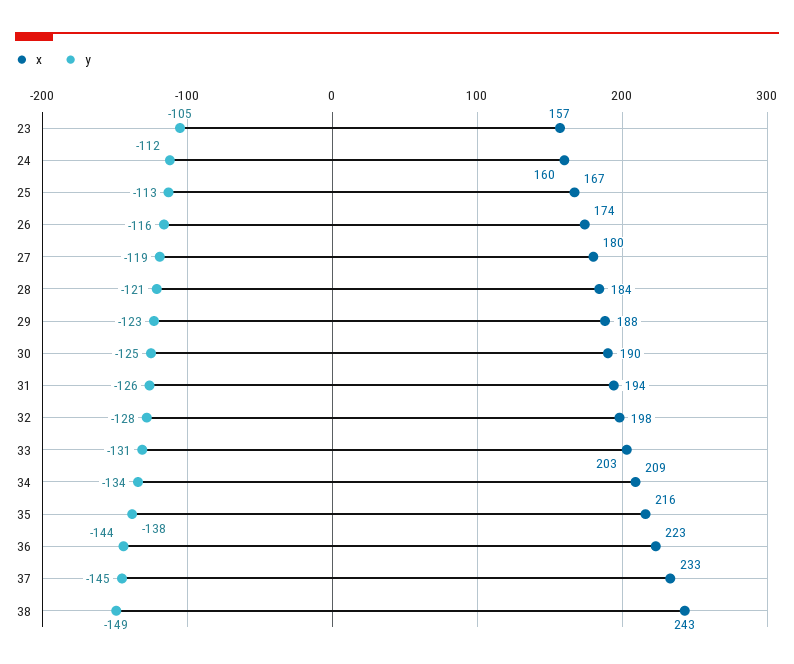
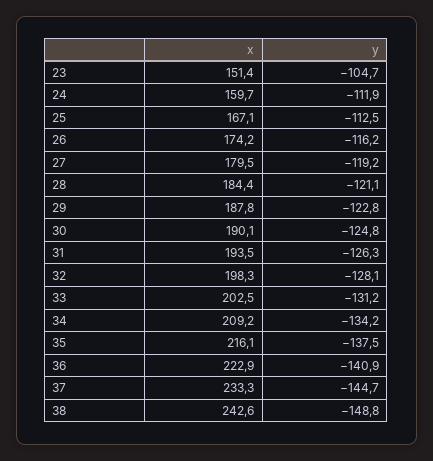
  {
    "x": {
-     "23": 157,
+     "23": 151.4,
      "24": 159.7,
      "25": 167.1,
      "26": 174.2,
      "27": 179.5,
      "28": 184.4,
      "29": 187.8,
      "30": 190.1,
      "31": 193.5,
      "32": 198.3,
      "33": 202.5,
      "34": 209.2,
      "35": 216.1,
      "36": 222.9,
      "37": 233.3,
      "38": 242.6
    },
    "y": {
      "23": -104.7,
      "24": -111.9,
      "25": -112.5,
      "26": -116.2,
      "27": -119.2,
      "28": -121.1,
      "29": -122.8,
      "30": -124.8,
      "31": -126.3,
      "32": -128.1,
      "33": -131.2,
      "34": -134.2,
      "35": -137.5,
-     "36": -144,
+     "36": -140.9,
      "37": -144.7,
      "38": -148.8
    }
  }

